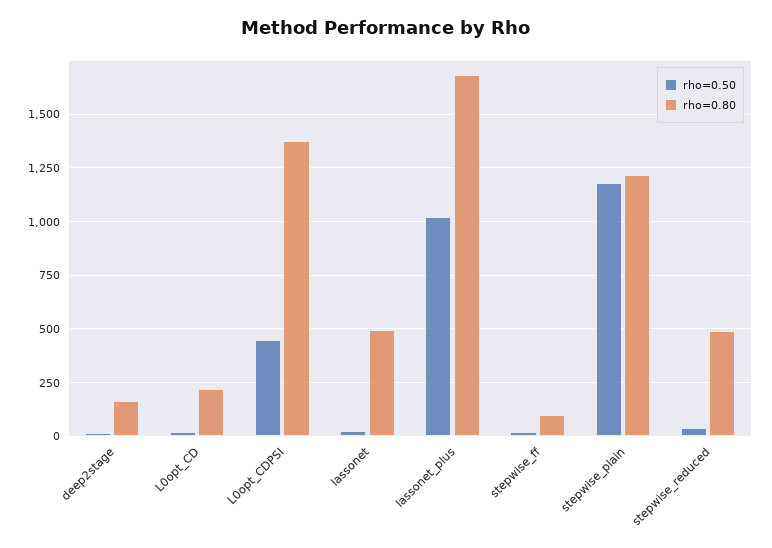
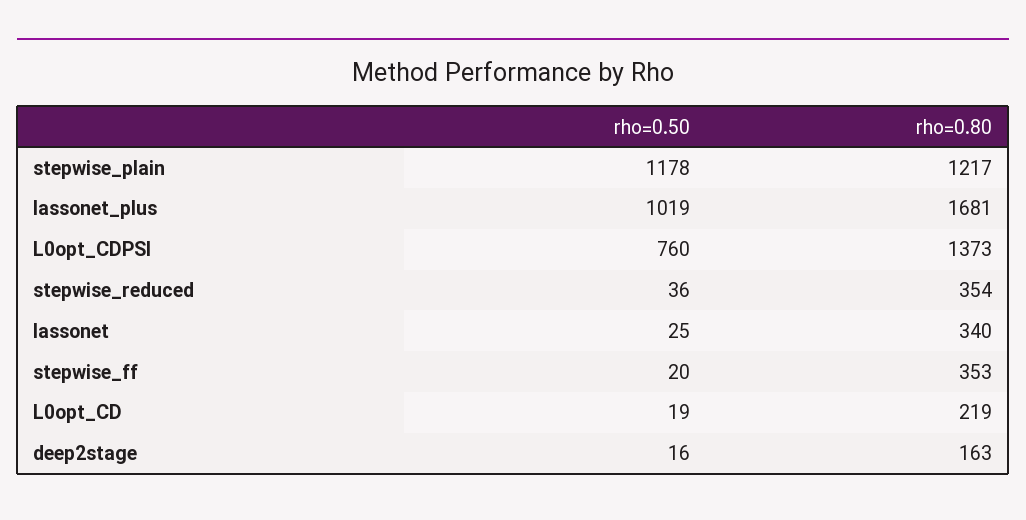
  {
    "rho=0.50": {
      "deep2stage": 16,
      "L0opt_CD": 19,
-     "L0opt_CDPSI": 450,
+     "L0opt_CDPSI": 760,
      "lassonet": 25,
      "lassonet_plus": 1019,
      "stepwise_ff": 20,
      "stepwise_plain": 1178,
      "stepwise_reduced": 36
    },
    "rho=0.80": {
      "deep2stage": 163,
      "L0opt_CD": 219,
      "L0opt_CDPSI": 1373,
-     "lassonet": 500,
+     "lassonet": 340,
      "lassonet_plus": 1681,
-     "stepwise_ff": 100,
+     "stepwise_ff": 353,
      "stepwise_plain": 1217,
-     "stepwise_reduced": 500
+     "stepwise_reduced": 354
    }
  }

